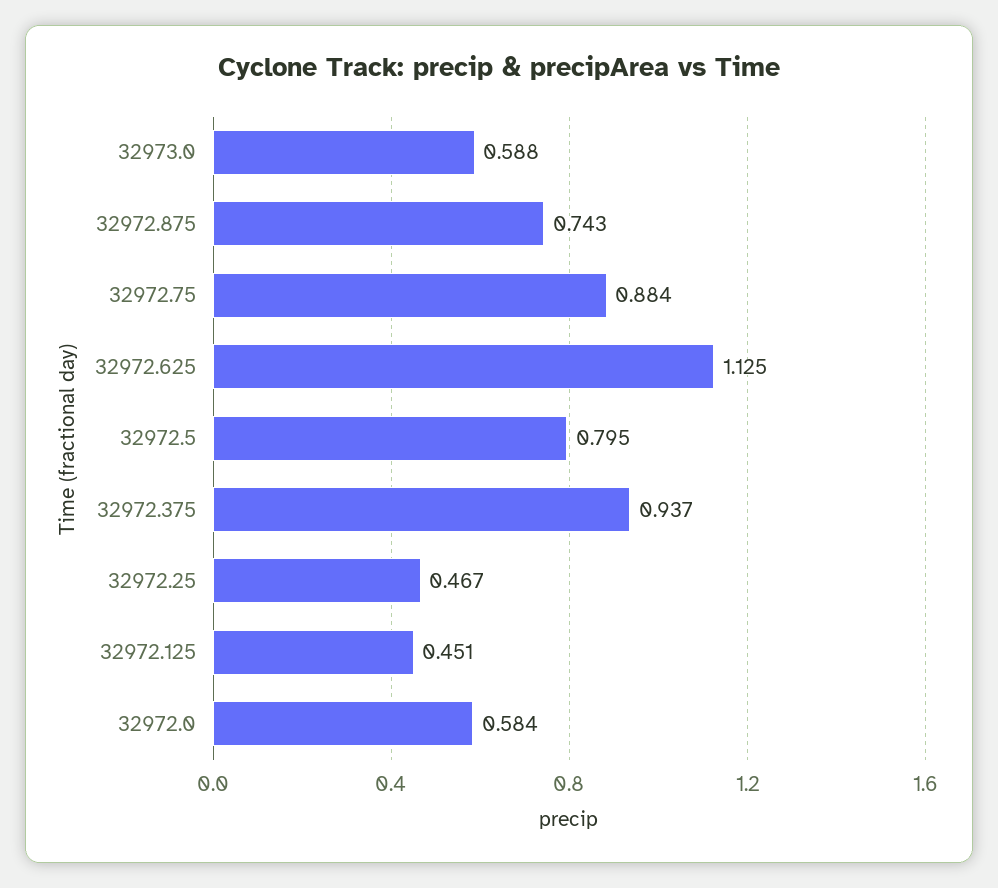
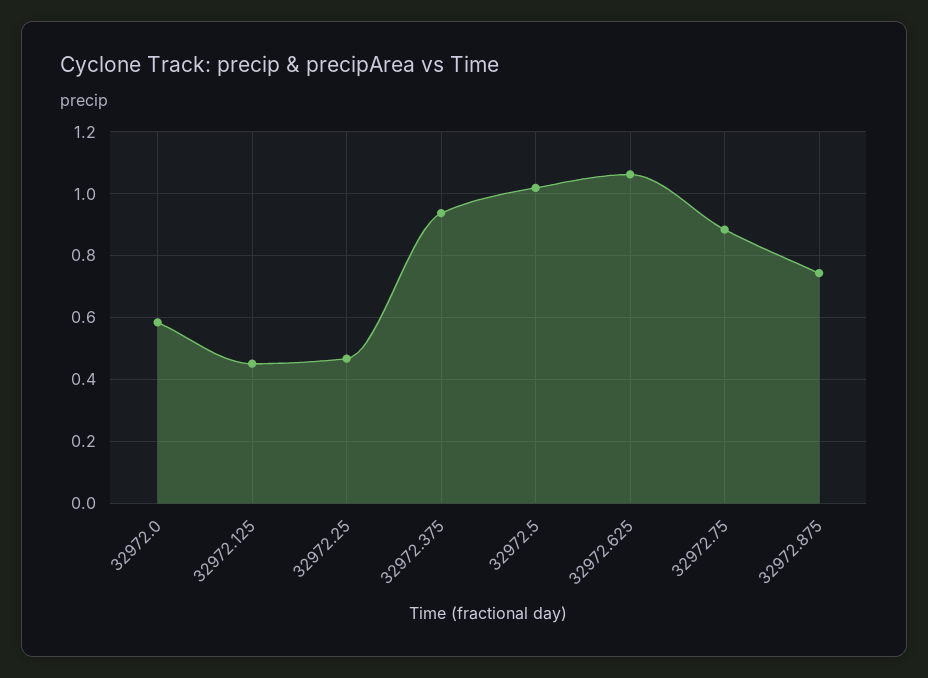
  {
-   "32973.0": 0.588,
    "32972.875": 0.743,
    "32972.75": 0.884,
-   "32972.625": 1.125,
+   "32972.625": 1.06,
-   "32972.5": 0.795,
+   "32972.5": 1.02,
    "32972.375": 0.937,
    "32972.25": 0.467,
    "32972.125": 0.451,
    "32972.0": 0.584
  }

